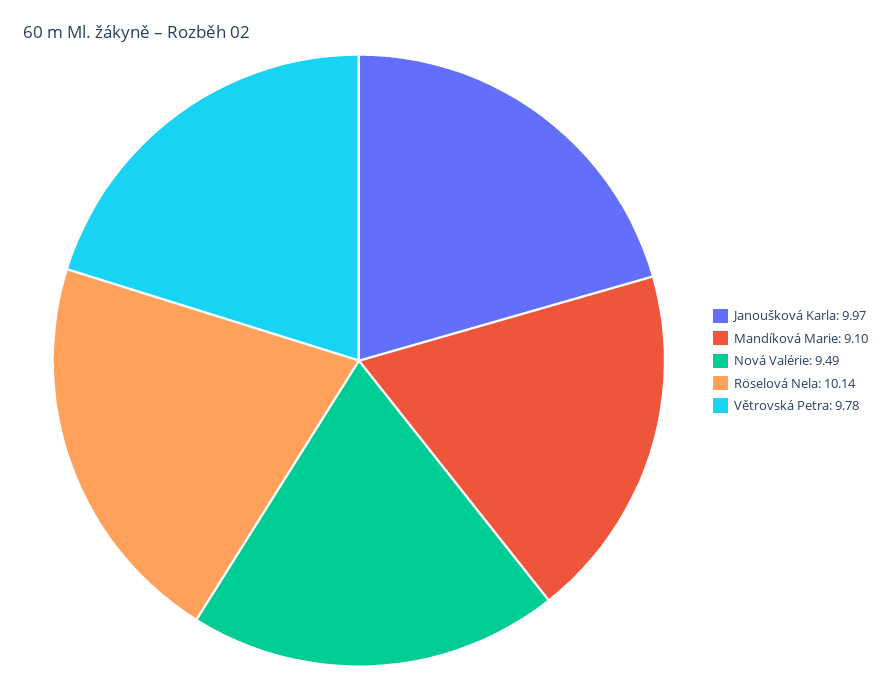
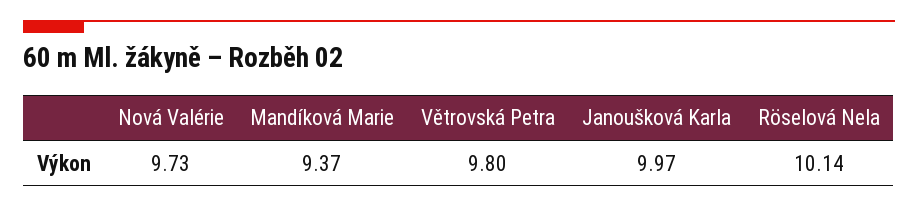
  {
    "Janoušková Karla": 9.97,
-   "Mandíková Marie": 9.1,
+   "Mandíková Marie": 9.37,
-   "Nová Valérie": 9.49,
+   "Nová Valérie": 9.73,
    "Röselová Nela": 10.14,
-   "Větrovská Petra": 9.78
+   "Větrovská Petra": 9.8
  }

